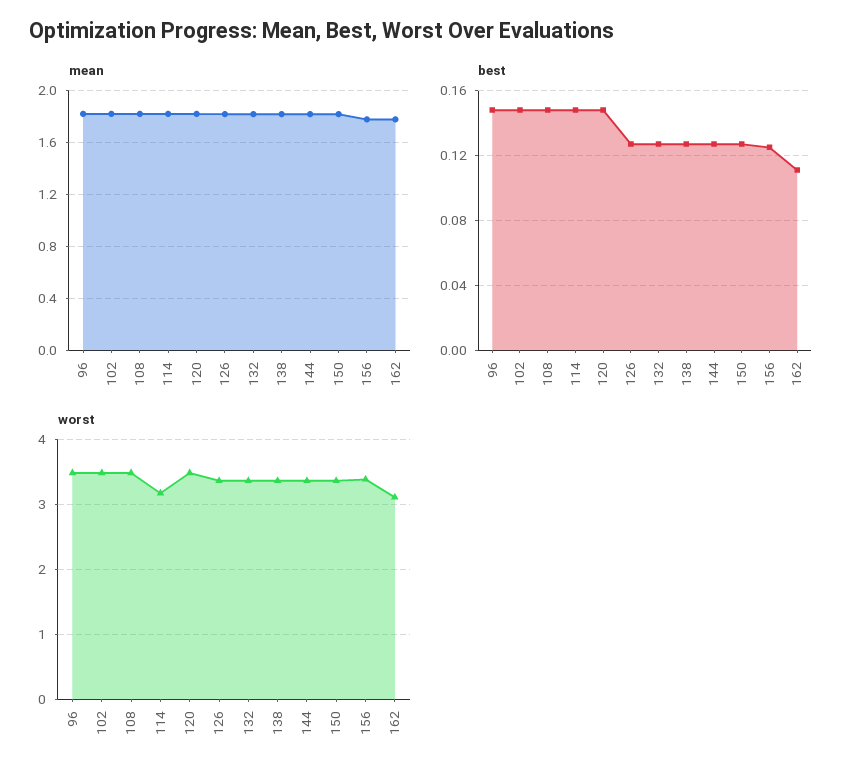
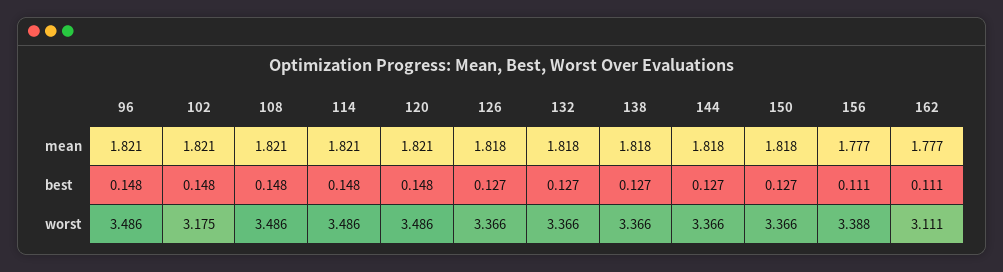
  {
    "mean": {
      "96": 1.821,
      "102": 1.821,
      "108": 1.821,
      "114": 1.821,
      "120": 1.821,
      "126": 1.818,
      "132": 1.818,
      "138": 1.818,
      "144": 1.818,
      "150": 1.818,
      "156": 1.777,
      "162": 1.777
    },
    "best": {
      "96": 0.148,
      "102": 0.148,
      "108": 0.148,
      "114": 0.148,
      "120": 0.148,
      "126": 0.127,
      "132": 0.127,
      "138": 0.127,
      "144": 0.127,
      "150": 0.127,
-     "156": 0.125,
+     "156": 0.111,
      "162": 0.111
    },
    "worst": {
      "96": 3.486,
-     "102": 3.5,
+     "102": 3.175,
      "108": 3.486,
-     "114": 3.2,
+     "114": 3.486,
      "120": 3.486,
      "126": 3.366,
      "132": 3.366,
      "138": 3.366,
      "144": 3.366,
      "150": 3.366,
      "156": 3.388,
      "162": 3.111
    }
  }

